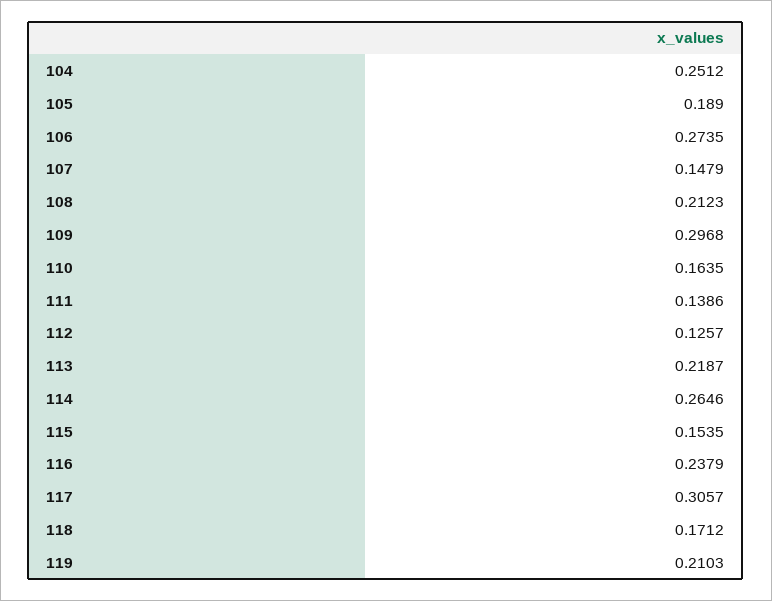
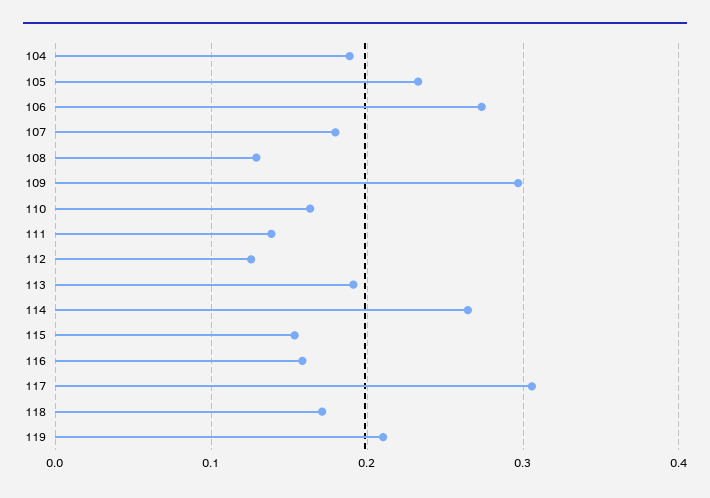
  {
-   "104": 0.2512,
+   "104": 0.19,
-   "105": 0.189,
+   "105": 0.23,
    "106": 0.2735,
-   "107": 0.1479,
+   "107": 0.18,
-   "108": 0.2123,
+   "108": 0.13,
    "109": 0.2968,
    "110": 0.1635,
    "111": 0.1386,
    "112": 0.1257,
-   "113": 0.2187,
+   "113": 0.19,
    "114": 0.2646,
    "115": 0.1535,
-   "116": 0.2379,
+   "116": 0.16,
    "117": 0.3057,
    "118": 0.1712,
    "119": 0.2103
  }

